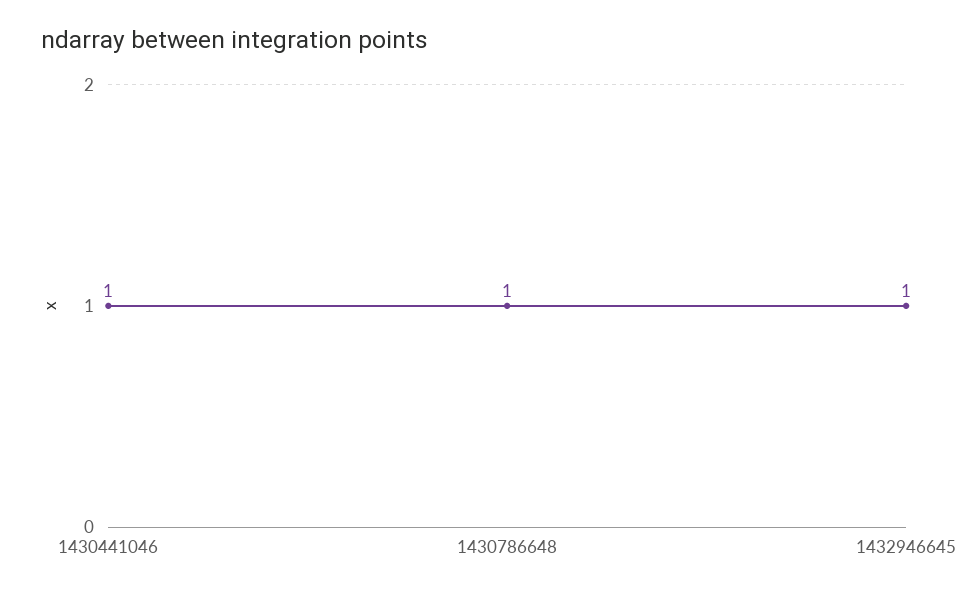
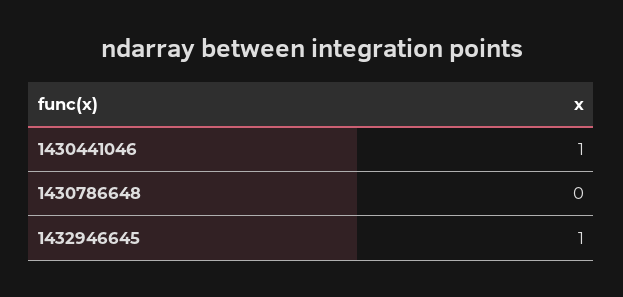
  {
    "1430441046": 1,
-   "1430786648": 1,
+   "1430786648": 0,
    "1432946645": 1
  }

